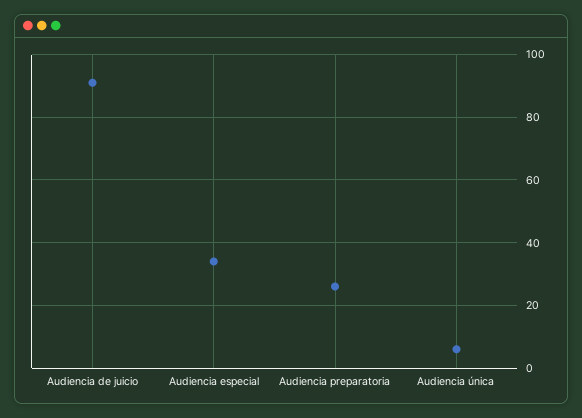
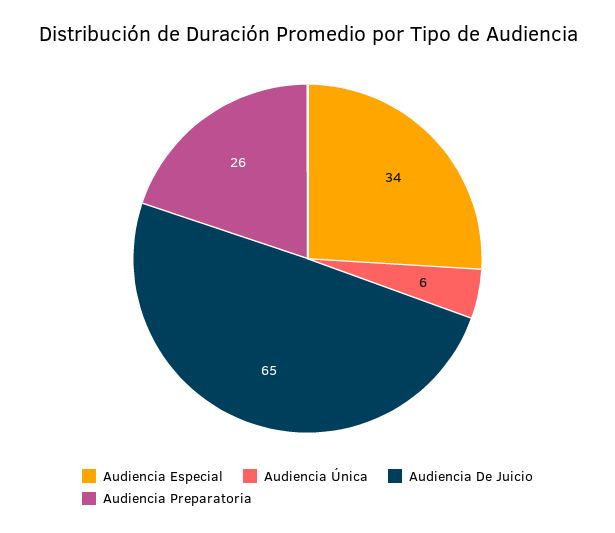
  {
-   "Audiencia de juicio": 90,
+   "Audiencia de juicio": 65,
    "Audiencia especial": 34,
    "Audiencia preparatoria": 26,
    "Audiencia única": 6
  }

